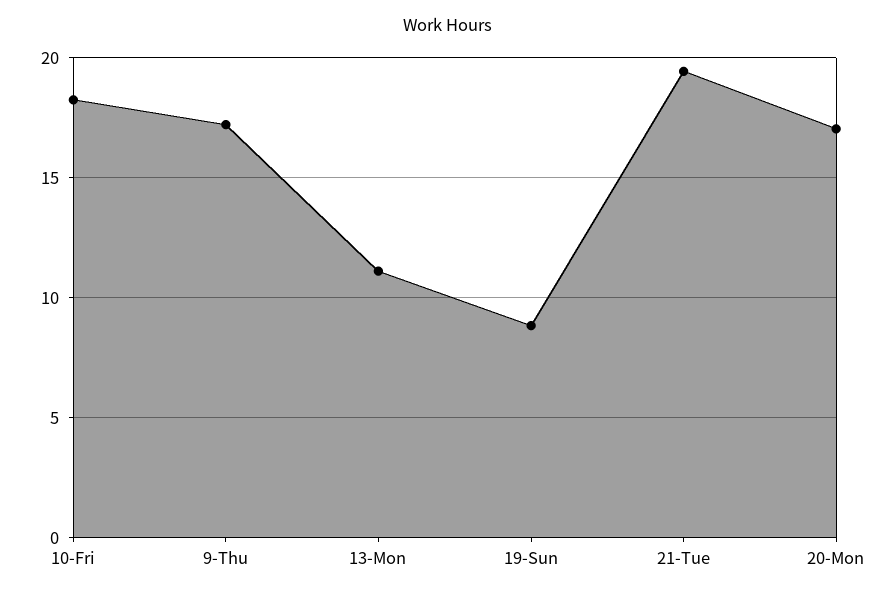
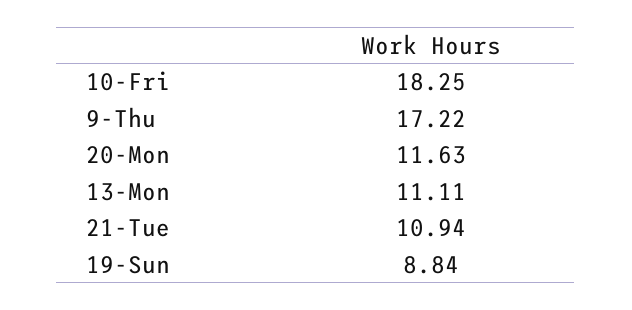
  {
    "10-Fri": 18.25,
    "9-Thu": 17.22,
    "13-Mon": 11.11,
    "19-Sun": 8.84,
-   "21-Tue": 19.5,
+   "21-Tue": 10.94,
-   "20-Mon": 17
+   "20-Mon": 11.63
  }

